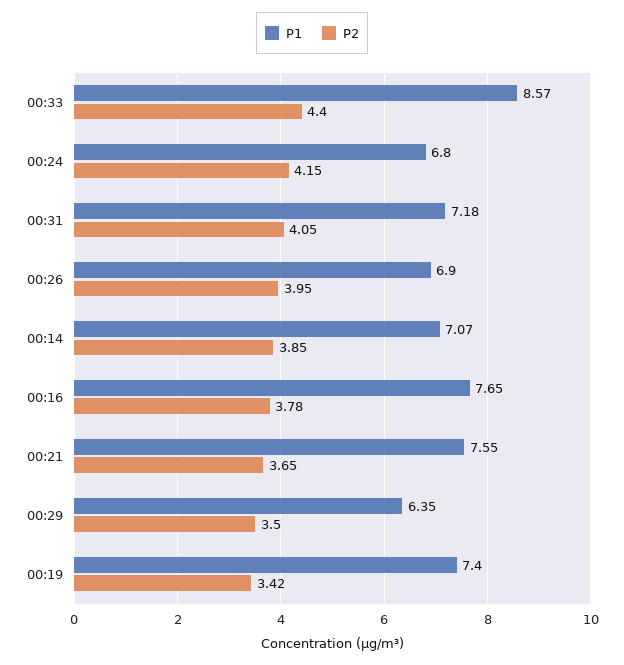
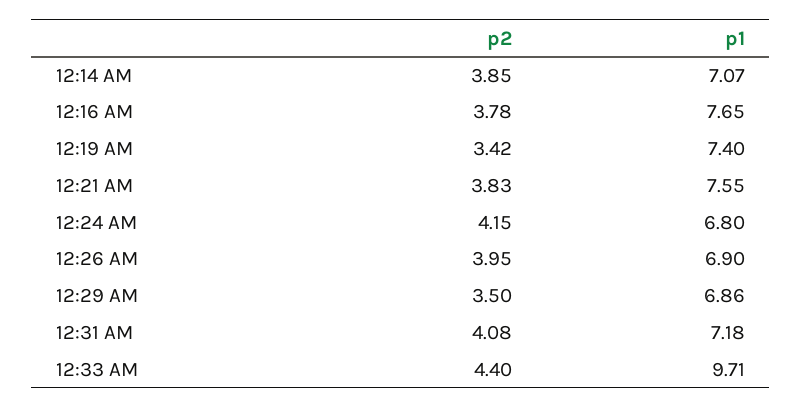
  {
    "P1": {
-     "00:33": 8.57,
+     "00:33": 9.71,
      "00:24": 6.8,
      "00:31": 7.18,
      "00:26": 6.9,
      "00:14": 7.07,
      "00:16": 7.65,
      "00:21": 7.55,
-     "00:29": 6.35,
+     "00:29": 6.86,
      "00:19": 7.4
    },
    "P2": {
      "00:33": 4.4,
      "00:24": 4.15,
-     "00:31": 4.05,
+     "00:31": 4.08,
      "00:26": 3.95,
      "00:14": 3.85,
      "00:16": 3.78,
-     "00:21": 3.65,
+     "00:21": 3.83,
      "00:29": 3.5,
      "00:19": 3.42
    }
  }

